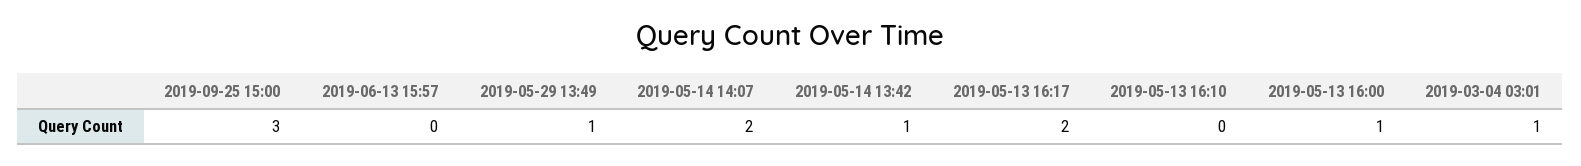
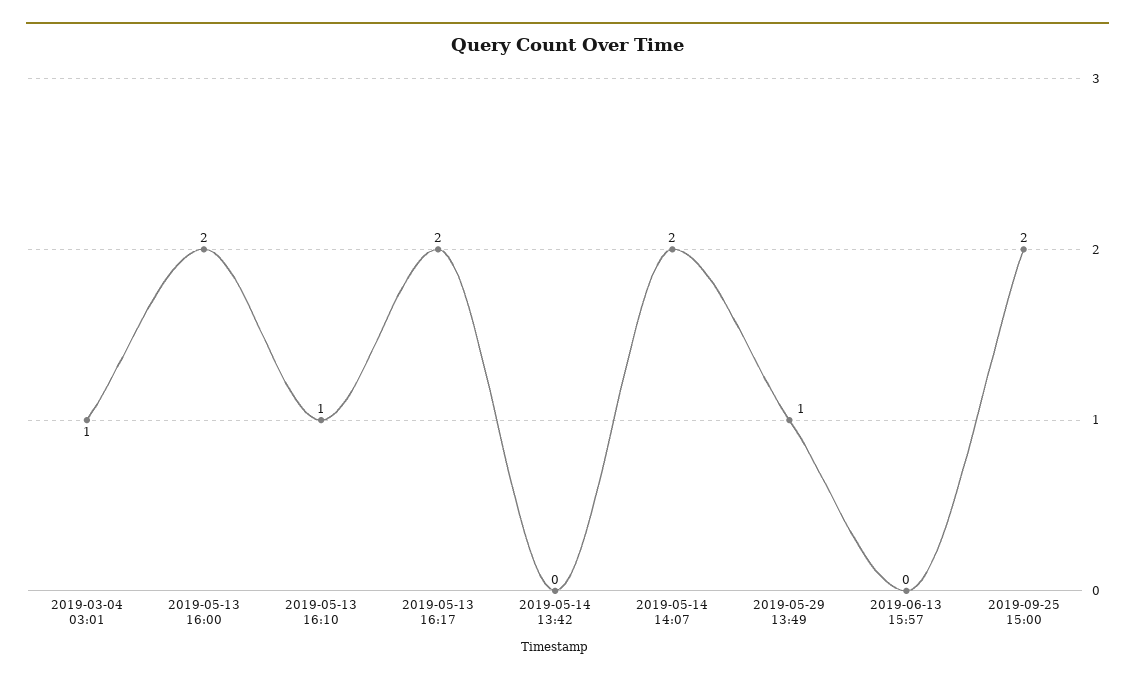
  {
-   "2019-09-25 15:00": 3,
+   "2019-09-25 15:00": 2,
    "2019-06-13 15:57": 0,
    "2019-05-29 13:49": 1,
    "2019-05-14 14:07": 2,
-   "2019-05-14 13:42": 1,
+   "2019-05-14 13:42": 0,
    "2019-05-13 16:17": 2,
-   "2019-05-13 16:10": 0,
+   "2019-05-13 16:10": 1,
-   "2019-05-13 16:00": 1,
+   "2019-05-13 16:00": 2,
    "2019-03-04 03:01": 1
  }

